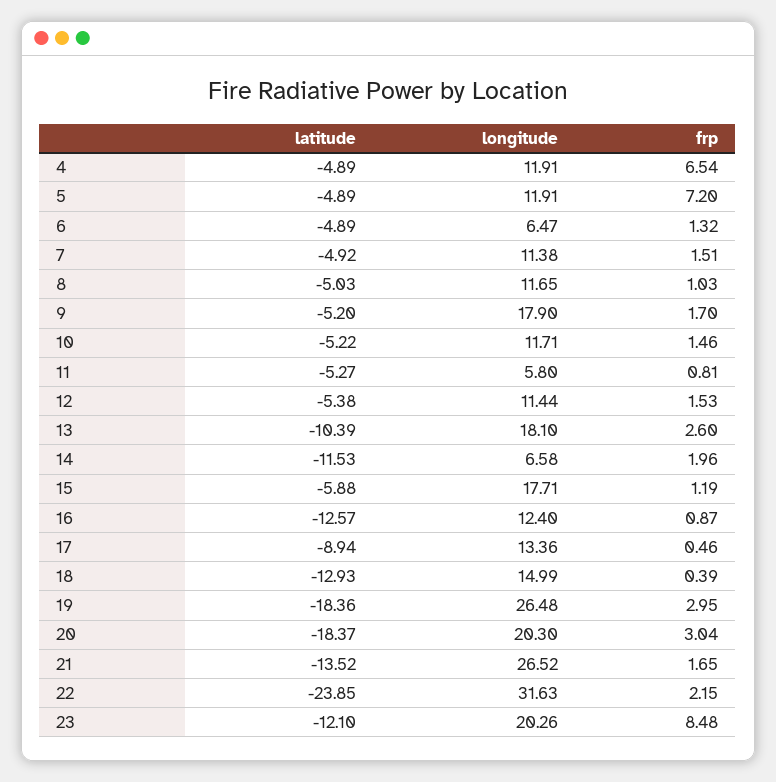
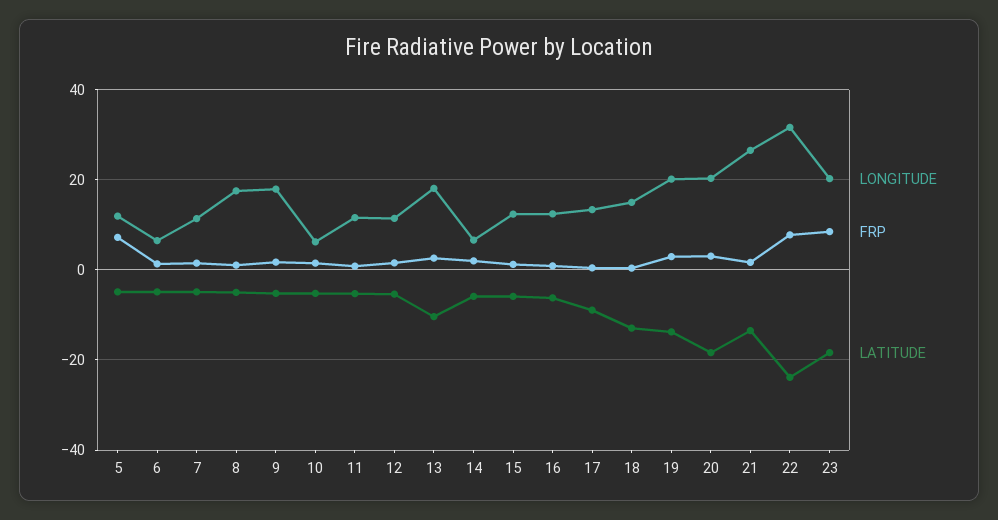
  {
    "latitude": {
-     "4": -4.89,
      "5": -4.89,
      "6": -4.89,
      "7": -4.92,
      "8": -5.03,
      "9": -5.2,
      "10": -5.22,
      "11": -5.27,
      "12": -5.38,
      "13": -10.39,
-     "14": -11.53,
+     "14": -6,
      "15": -5.88,
-     "16": -12.57,
+     "16": -6,
      "17": -8.94,
      "18": -12.93,
-     "19": -18.36,
+     "19": -14,
      "20": -18.37,
      "21": -13.52,
      "22": -23.85,
-     "23": -12.1
+     "23": -18
    },
    "longitude": {
-     "4": 11.91,
      "5": 11.91,
      "6": 6.47,
      "7": 11.38,
-     "8": 11.65,
+     "8": 18,
      "9": 17.9,
-     "10": 11.71,
+     "10": 6,
-     "11": 5.8,
+     "11": 12,
      "12": 11.44,
      "13": 18.1,
      "14": 6.58,
-     "15": 17.71,
+     "15": 12,
      "16": 12.4,
      "17": 13.36,
      "18": 14.99,
-     "19": 26.48,
+     "19": 20,
      "20": 20.3,
      "21": 26.52,
      "22": 31.63,
      "23": 20.26
    },
    "frp": {
-     "4": 6.54,
      "5": 7.2,
      "6": 1.32,
      "7": 1.51,
      "8": 1.03,
      "9": 1.7,
      "10": 1.46,
      "11": 0.81,
      "12": 1.53,
      "13": 2.6,
      "14": 1.96,
      "15": 1.19,
      "16": 0.87,
      "17": 0.46,
      "18": 0.39,
      "19": 2.95,
      "20": 3.04,
      "21": 1.65,
-     "22": 2.15,
+     "22": 8,
      "23": 8.48
    }
  }

